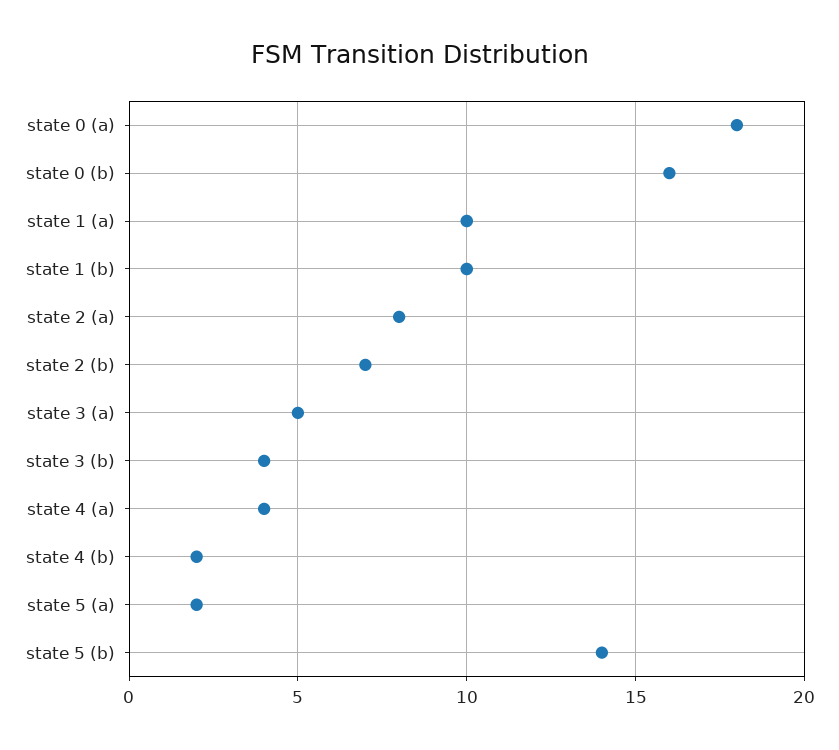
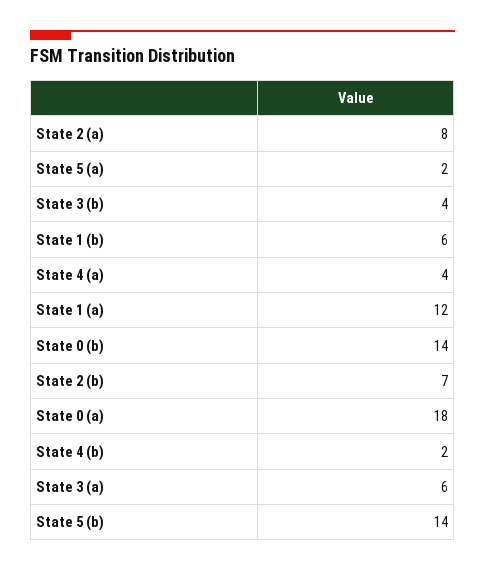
  {
    "state 0 (a)": 18,
-   "state 0 (b)": 16,
+   "state 0 (b)": 14,
-   "state 1 (a)": 10,
+   "state 1 (a)": 12,
-   "state 1 (b)": 10,
+   "state 1 (b)": 6,
    "state 2 (a)": 8,
    "state 2 (b)": 7,
-   "state 3 (a)": 5,
+   "state 3 (a)": 6,
    "state 3 (b)": 4,
    "state 4 (a)": 4,
    "state 4 (b)": 2,
    "state 5 (a)": 2,
    "state 5 (b)": 14
  }

